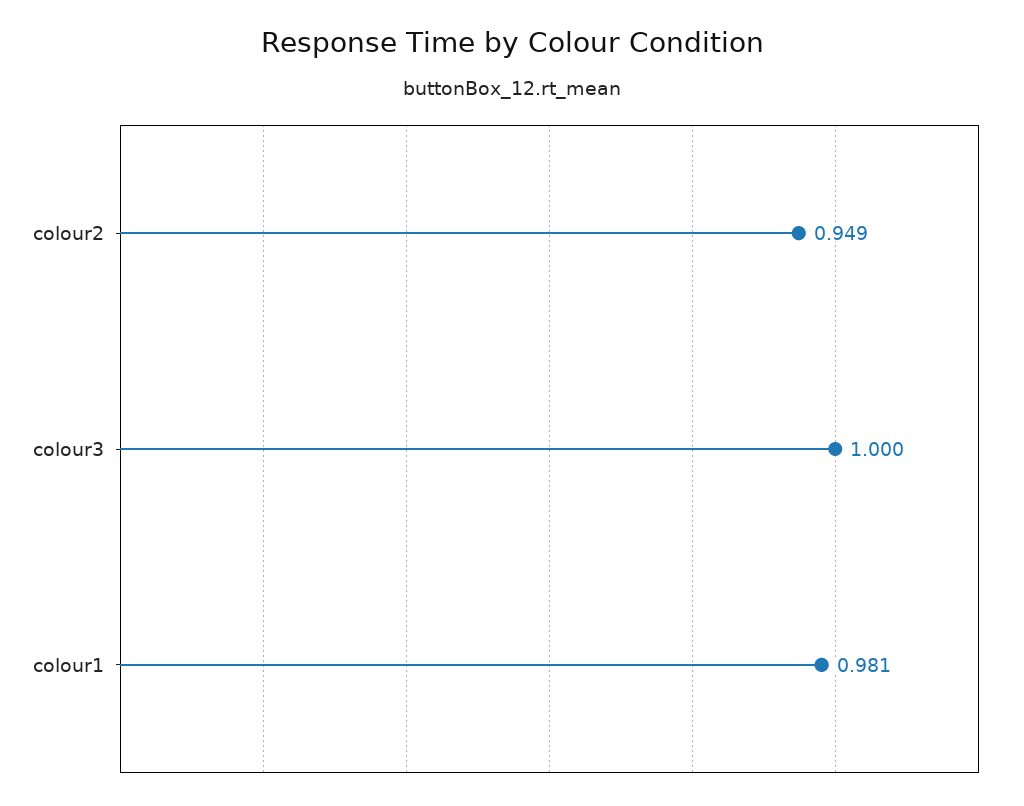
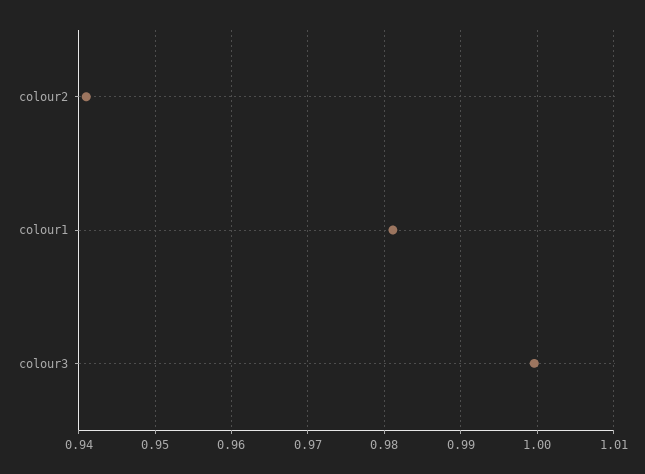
  {
-   "colour2": 0.949,
+   "colour2": 0.941,
    "colour3": 1,
    "colour1": 0.981
  }

